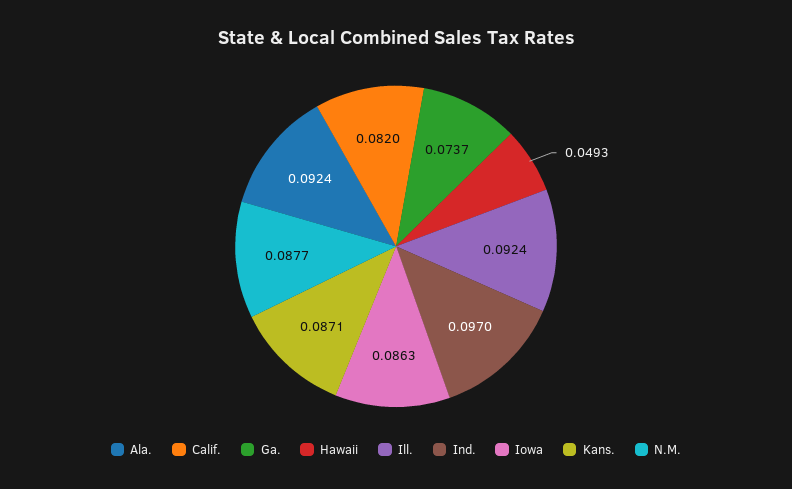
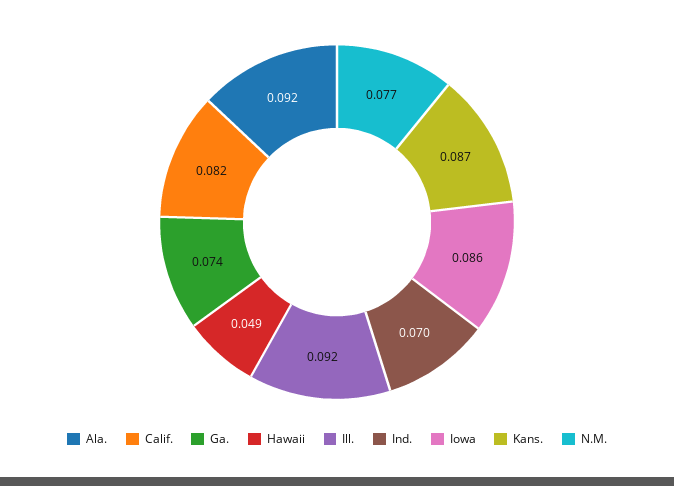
  {
    "Ala.": 0.0924,
    "Calif.": 0.082,
    "Ga.": 0.0737,
    "Hawaii": 0.0493,
    "Ill.": 0.0924,
-   "Ind.": 0.097,
+   "Ind.": 0.07,
    "Iowa": 0.0863,
    "Kans.": 0.0871,
-   "N.M.": 0.0877
+   "N.M.": 0.077
  }

